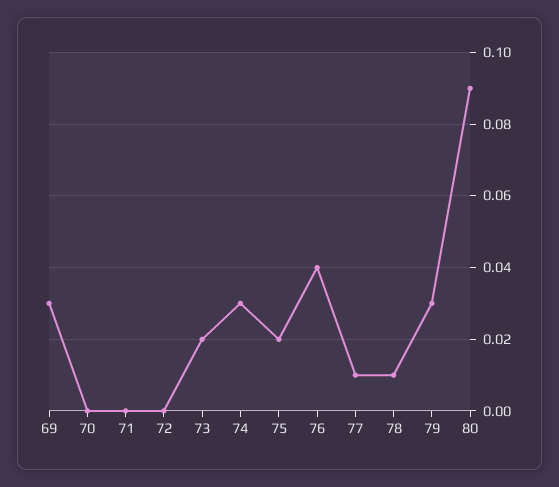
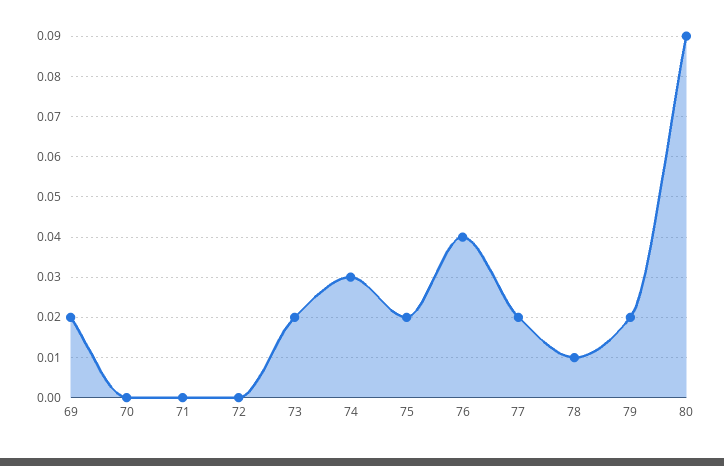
  {
-   "69": 0.03,
+   "69": 0.02,
    "70": 0,
    "71": 0,
    "72": 0,
    "73": 0.02,
    "74": 0.03,
    "75": 0.02,
    "76": 0.04,
-   "77": 0.01,
+   "77": 0.02,
    "78": 0.01,
-   "79": 0.03,
+   "79": 0.02,
    "80": 0.09
  }

